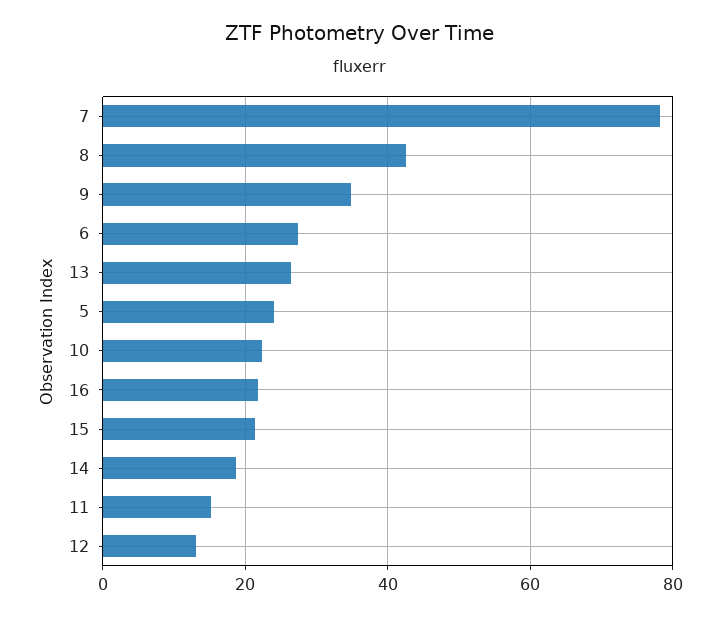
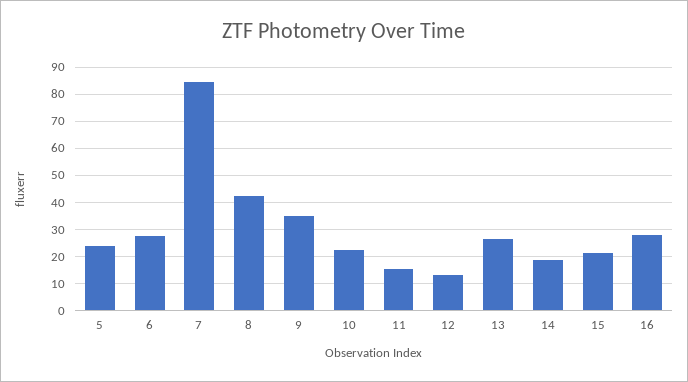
  {
-   "7": 78,
+   "7": 85,
    "8": 42,
    "9": 34,
    "6": 28,
    "13": 26,
    "5": 24,
    "10": 22,
-   "16": 22,
+   "16": 27.5,
    "15": 22,
    "14": 18,
    "11": 16,
    "12": 14
  }

